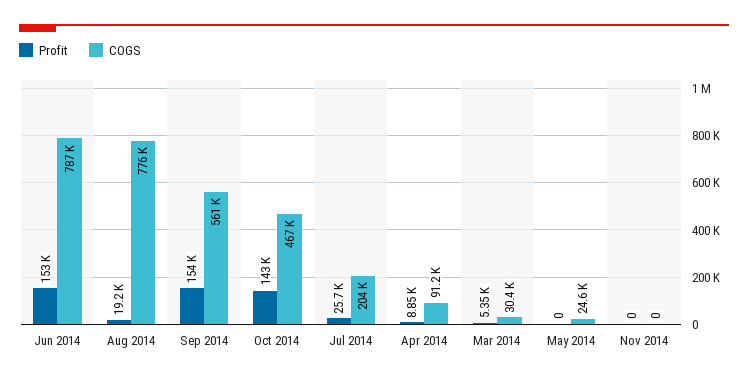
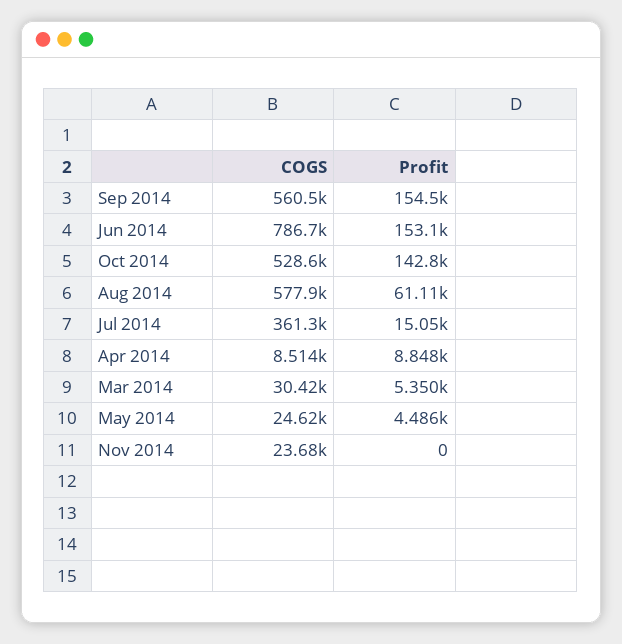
  {
    "Profit": {
      "Jun 2014": 153100,
-     "Aug 2014": 19200,
+     "Aug 2014": 61110,
      "Sep 2014": 154500,
      "Oct 2014": 142800,
-     "Jul 2014": 25700,
+     "Jul 2014": 15050,
      "Apr 2014": 8848,
      "Mar 2014": 5350,
-     "May 2014": 0,
+     "May 2014": 4486,
      "Nov 2014": 0
    },
    "COGS": {
      "Jun 2014": 786700,
-     "Aug 2014": 776000,
+     "Aug 2014": 577900,
      "Sep 2014": 560500,
-     "Oct 2014": 467000,
+     "Oct 2014": 528600,
-     "Jul 2014": 204000,
+     "Jul 2014": 361300,
-     "Apr 2014": 91200,
+     "Apr 2014": 8514,
      "Mar 2014": 30420,
      "May 2014": 24620,
-     "Nov 2014": 0
+     "Nov 2014": 23680
    }
  }

